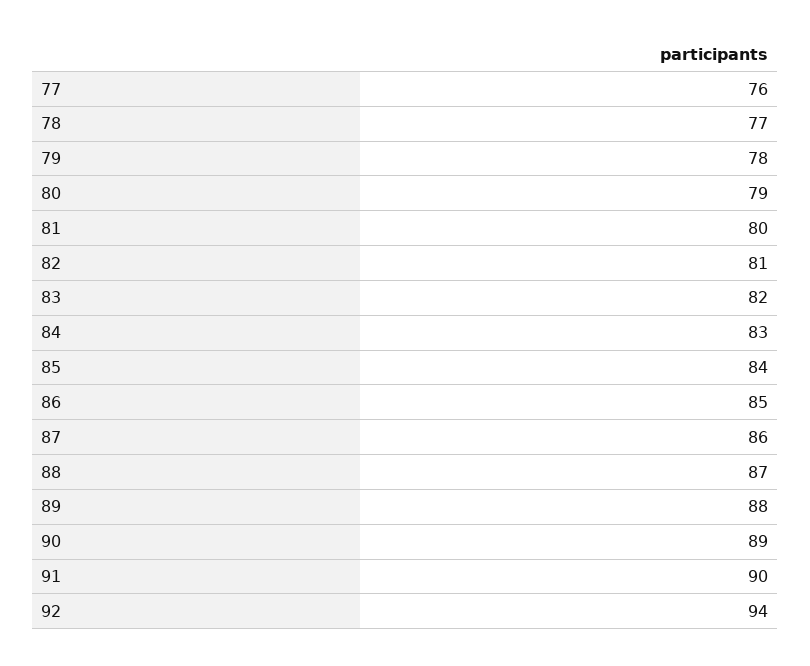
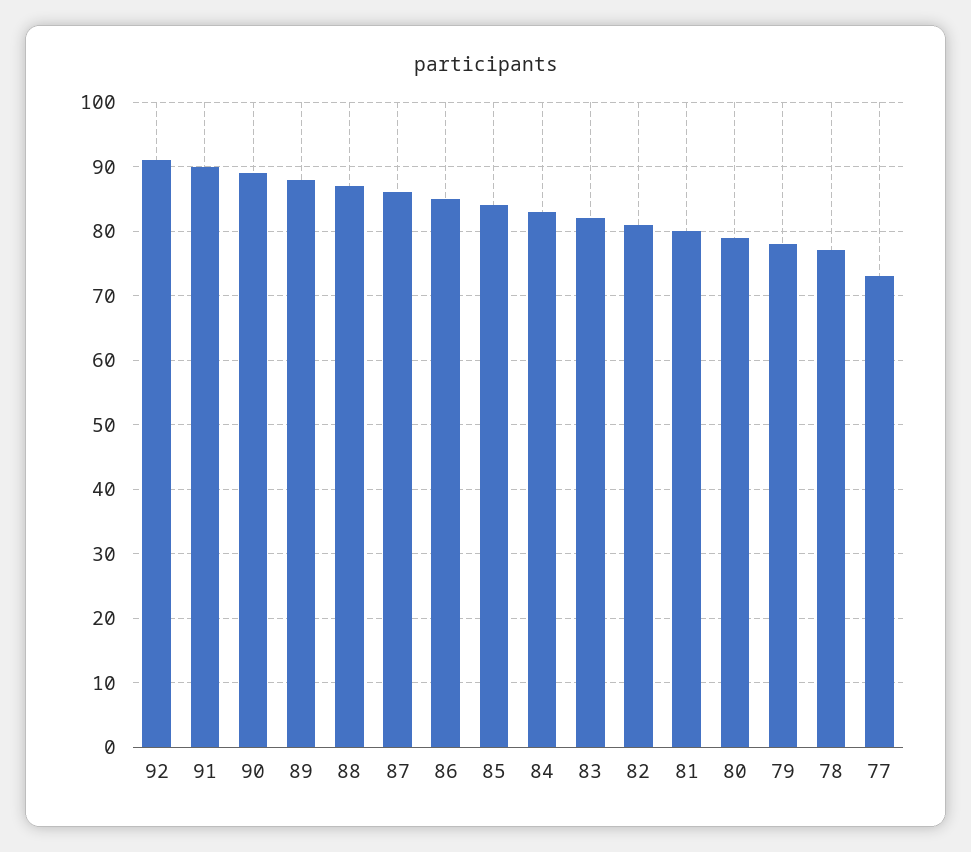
  {
-   "77": 76,
+   "77": 73,
    "78": 77,
    "79": 78,
    "80": 79,
    "81": 80,
    "82": 81,
    "83": 82,
    "84": 83,
    "85": 84,
    "86": 85,
    "87": 86,
    "88": 87,
    "89": 88,
    "90": 89,
    "91": 90,
-   "92": 94
+   "92": 91
  }

